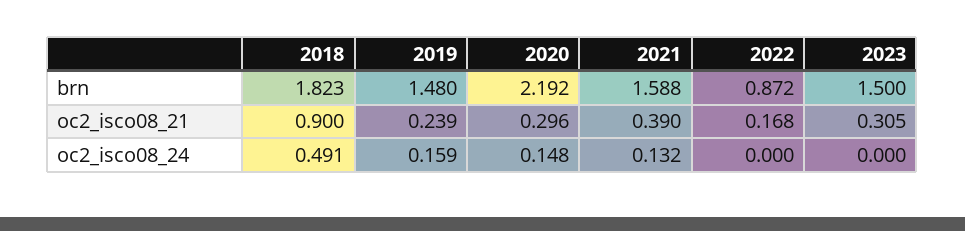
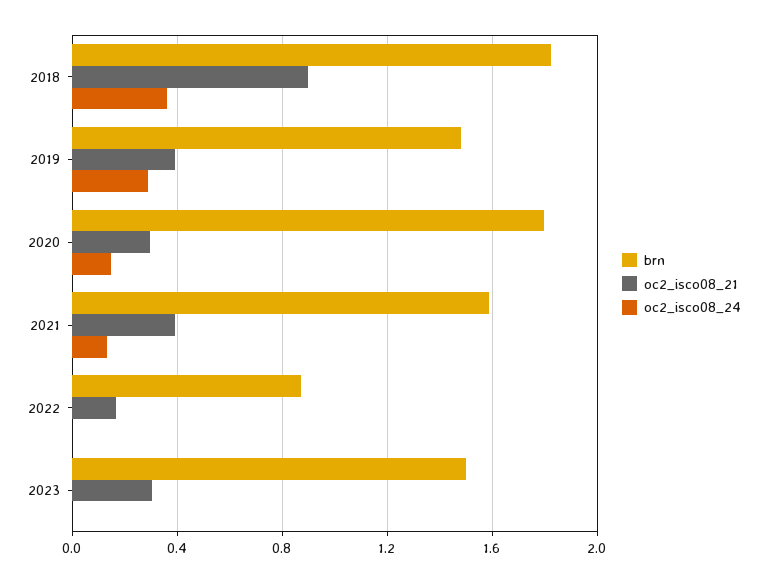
  {
    "brn": {
      "2018": 1.823,
      "2019": 1.48,
-     "2020": 2.192,
+     "2020": 1.8,
      "2021": 1.588,
      "2022": 0.872,
      "2023": 1.5
    },
    "oc2_isco08_21": {
      "2018": 0.9,
-     "2019": 0.239,
+     "2019": 0.4,
      "2020": 0.296,
      "2021": 0.39,
      "2022": 0.168,
      "2023": 0.305
    },
    "oc2_isco08_24": {
-     "2018": 0.491,
+     "2018": 0.35,
-     "2019": 0.159,
+     "2019": 0.3,
      "2020": 0.148,
      "2021": 0.132,
      "2022": 0,
      "2023": 0
    }
  }

